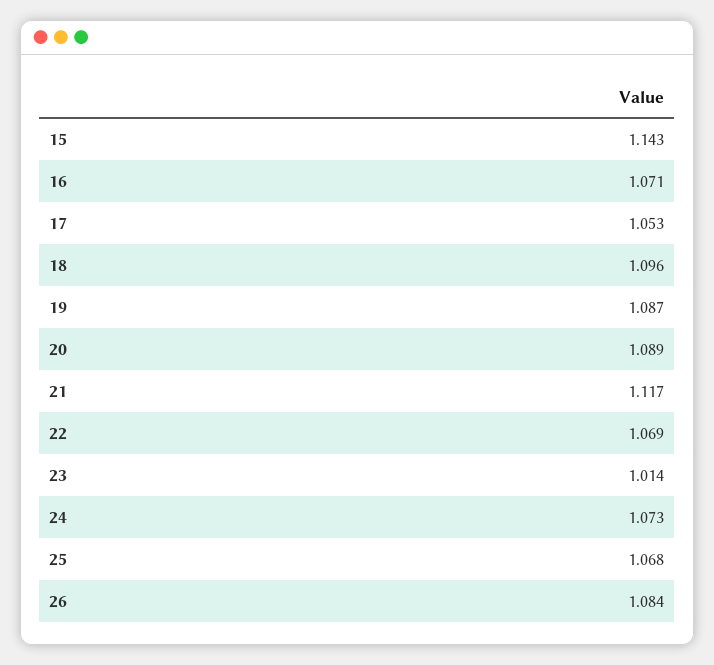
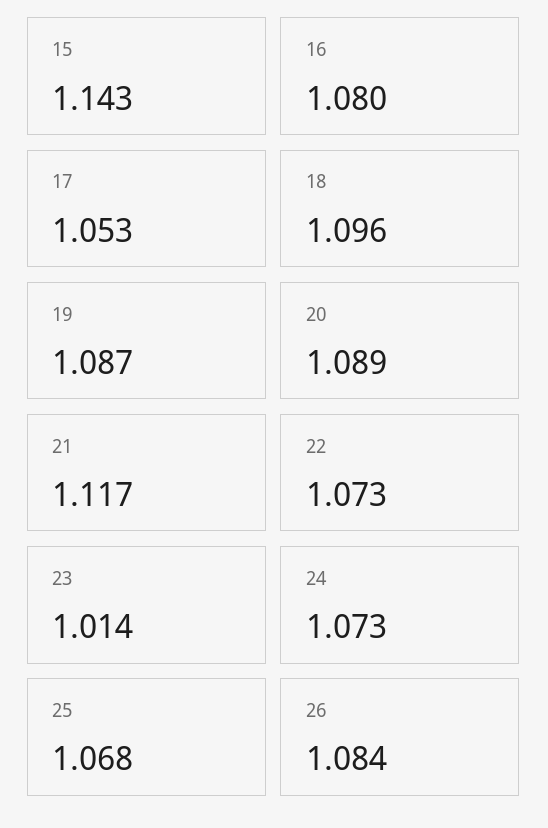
  {
    "15": 1.143,
-   "16": 1.071,
+   "16": 1.08,
    "17": 1.053,
    "18": 1.096,
    "19": 1.087,
    "20": 1.089,
    "21": 1.117,
-   "22": 1.069,
+   "22": 1.073,
    "23": 1.014,
    "24": 1.073,
    "25": 1.068,
    "26": 1.084
  }

